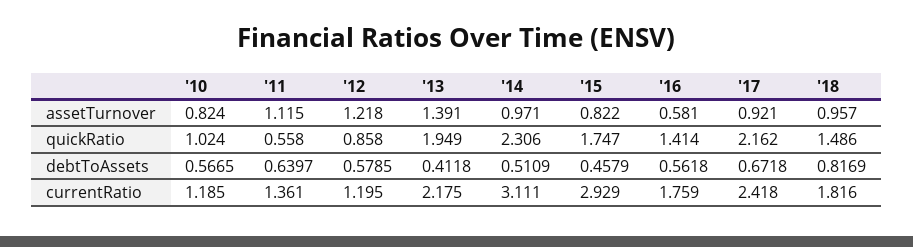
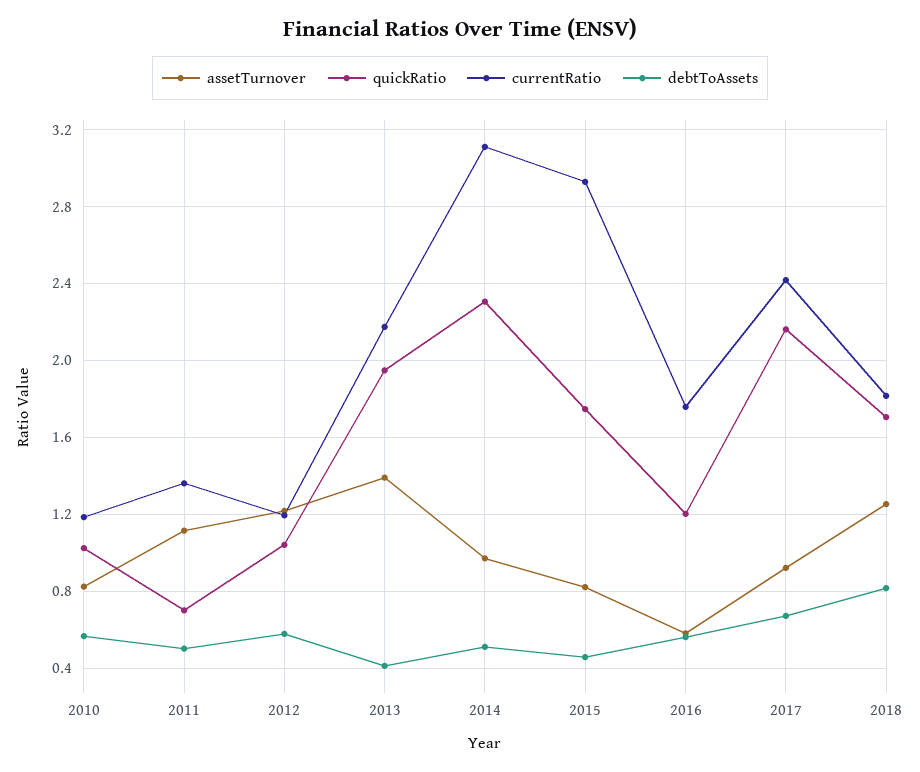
  {
    "assetTurnover": {
      "'10": 0.824,
      "'11": 1.115,
      "'12": 1.218,
      "'13": 1.391,
      "'14": 0.971,
      "'15": 0.822,
      "'16": 0.581,
      "'17": 0.921,
-     "'18": 0.957
+     "'18": 1.25
    },
    "quickRatio": {
      "'10": 1.024,
-     "'11": 0.558,
+     "'11": 0.7,
-     "'12": 0.858,
+     "'12": 1.05,
      "'13": 1.949,
      "'14": 2.306,
      "'15": 1.747,
-     "'16": 1.414,
+     "'16": 1.2,
      "'17": 2.162,
-     "'18": 1.486
+     "'18": 1.7
    },
    "debtToAssets": {
      "'10": 0.5665,
-     "'11": 0.6397,
+     "'11": 0.5,
      "'12": 0.5785,
      "'13": 0.4118,
      "'14": 0.5109,
      "'15": 0.4579,
      "'16": 0.5618,
      "'17": 0.6718,
      "'18": 0.8169
    },
    "currentRatio": {
      "'10": 1.185,
      "'11": 1.361,
      "'12": 1.195,
      "'13": 2.175,
      "'14": 3.111,
      "'15": 2.929,
      "'16": 1.759,
      "'17": 2.418,
      "'18": 1.816
    }
  }

